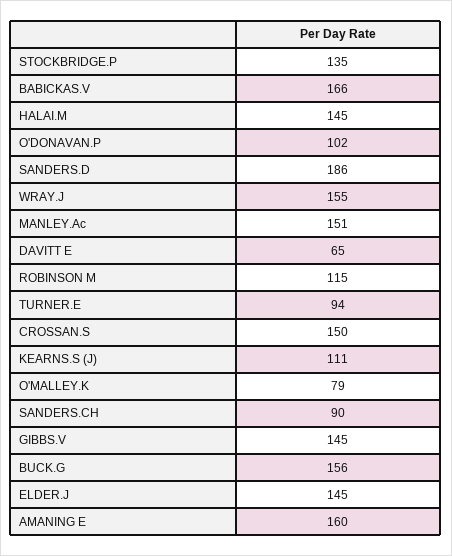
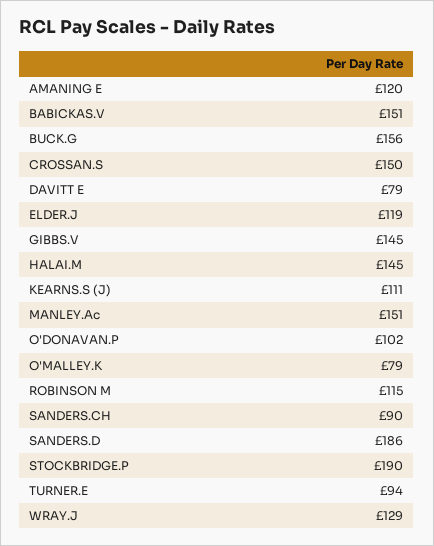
  {
-   "STOCKBRIDGE.P": 135,
+   "STOCKBRIDGE.P": 190,
-   "BABICKAS.V": 166,
+   "BABICKAS.V": 151,
    "HALAI.M": 145,
    "O'DONAVAN.P": 102,
    "SANDERS.D": 186,
-   "WRAY.J": 155,
+   "WRAY.J": 129,
    "MANLEY.Ac": 151,
-   "DAVITT E": 65,
+   "DAVITT E": 79,
    "ROBINSON M": 115,
    "TURNER.E": 94,
    "CROSSAN.S": 150,
    "KEARNS.S (J)": 111,
    "O'MALLEY.K": 79,
    "SANDERS.CH": 90,
    "GIBBS.V": 145,
    "BUCK.G": 156,
-   "ELDER.J": 145,
+   "ELDER.J": 119,
-   "AMANING E": 160
+   "AMANING E": 120
  }

